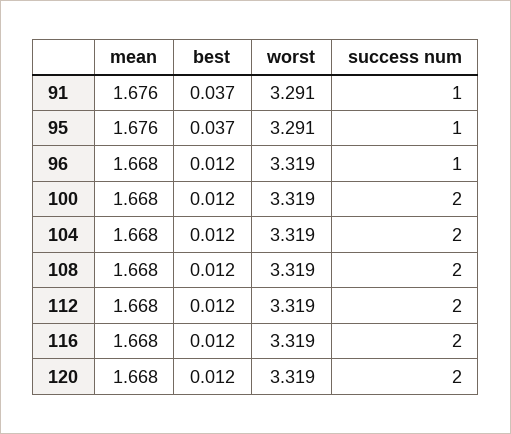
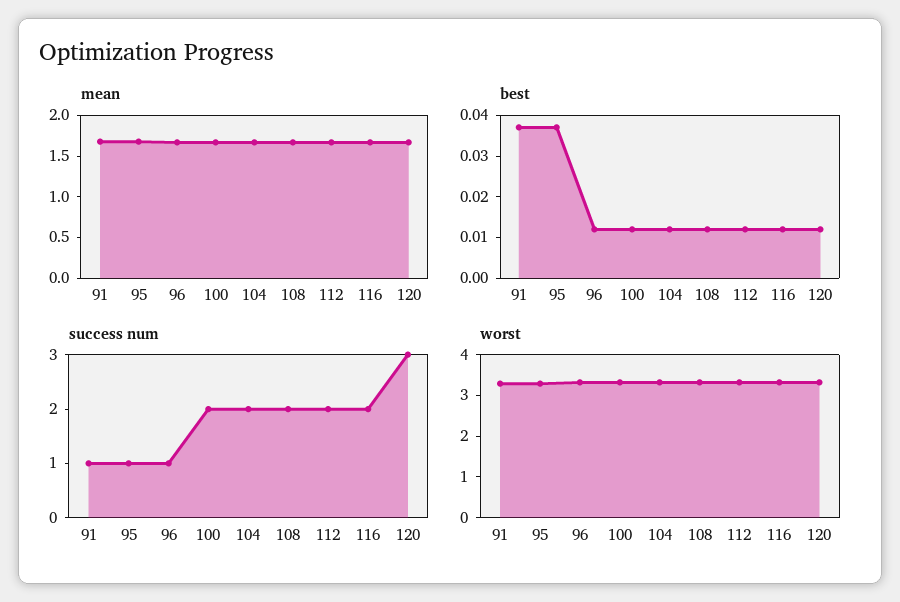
  {
    "mean": {
      "91": 1.676,
      "95": 1.676,
      "96": 1.668,
      "100": 1.668,
      "104": 1.668,
      "108": 1.668,
      "112": 1.668,
      "116": 1.668,
      "120": 1.668
    },
    "best": {
      "91": 0.037,
      "95": 0.037,
      "96": 0.012,
      "100": 0.012,
      "104": 0.012,
      "108": 0.012,
      "112": 0.012,
      "116": 0.012,
      "120": 0.012
    },
    "worst": {
      "91": 3.291,
      "95": 3.291,
      "96": 3.319,
      "100": 3.319,
      "104": 3.319,
      "108": 3.319,
      "112": 3.319,
      "116": 3.319,
      "120": 3.319
    },
    "success num": {
      "91": 1,
      "95": 1,
      "96": 1,
      "100": 2,
      "104": 2,
      "108": 2,
      "112": 2,
      "116": 2,
-     "120": 2
+     "120": 3
    }
  }

